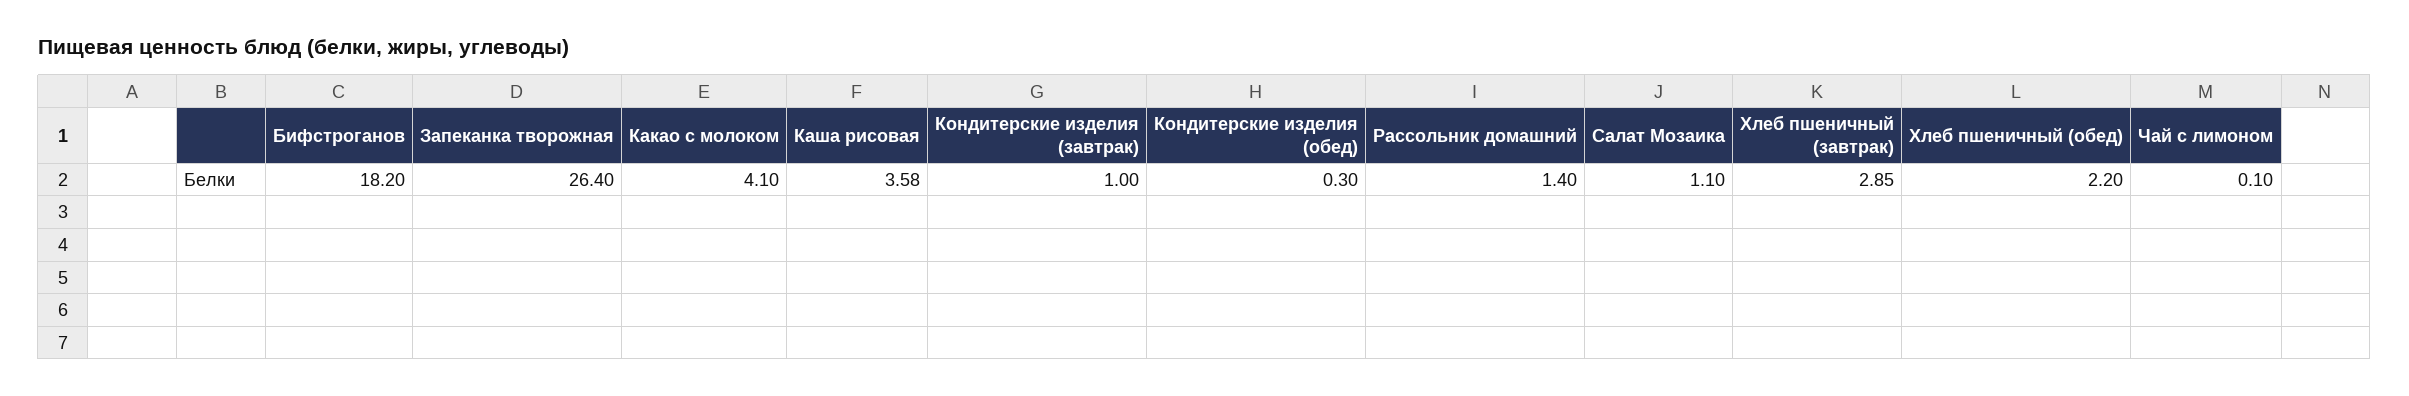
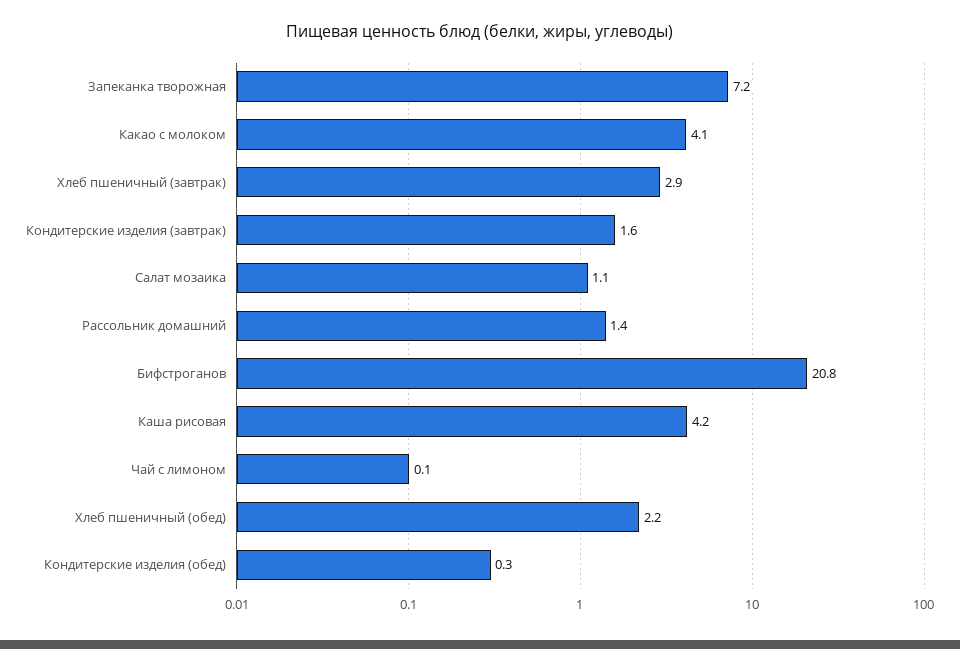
  {
-   "Бифстроганов": 18.2,
+   "Бифстроганов": 20.8,
-   "Запеканка творожная": 26.4,
+   "Запеканка творожная": 7.2,
    "Какао с молоком": 4.1,
-   "Каша рисовая": 3.58,
+   "Каша рисовая": 4.2,
-   "Кондитерские изделия (завтрак)": 1,
+   "Кондитерские изделия (завтрак)": 1.6,
    "Кондитерские изделия (обед)": 0.3,
    "Рассольник домашний": 1.4,
    "Салат Мозаика": 1.1,
    "Хлеб пшеничный (завтрак)": 2.85,
    "Хлеб пшеничный (обед)": 2.2,
    "Чай с лимоном": 0.1
  }

